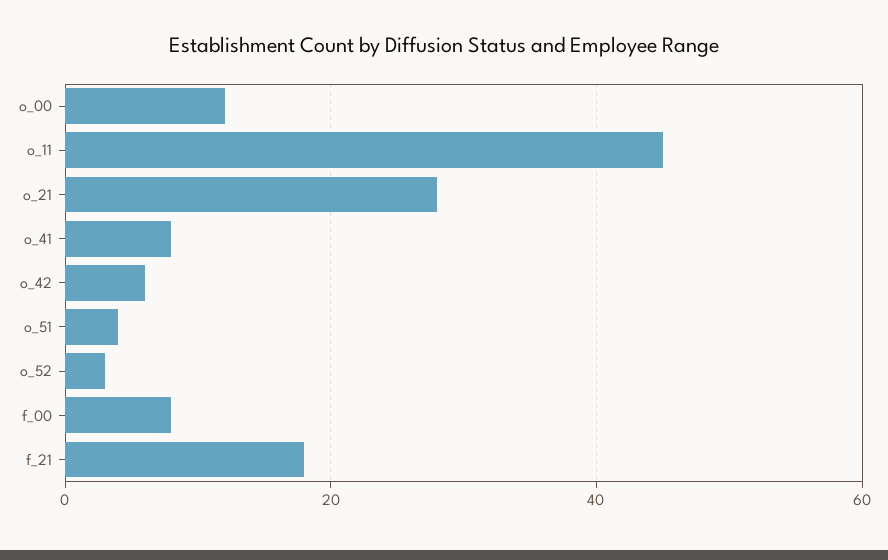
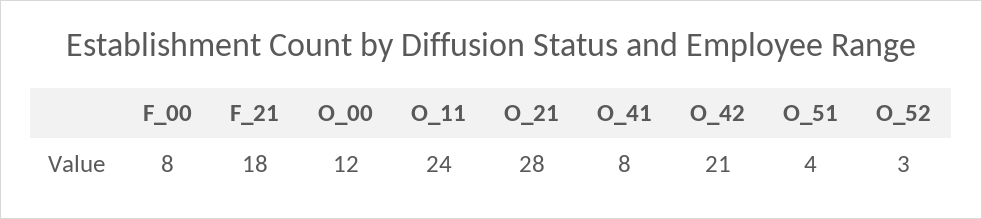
  {
    "o_00": 12,
-   "o_11": 45,
+   "o_11": 24,
    "o_21": 28,
    "o_41": 8,
-   "o_42": 5,
+   "o_42": 21,
    "o_51": 4,
    "o_52": 3,
    "f_00": 8,
    "f_21": 18
  }

